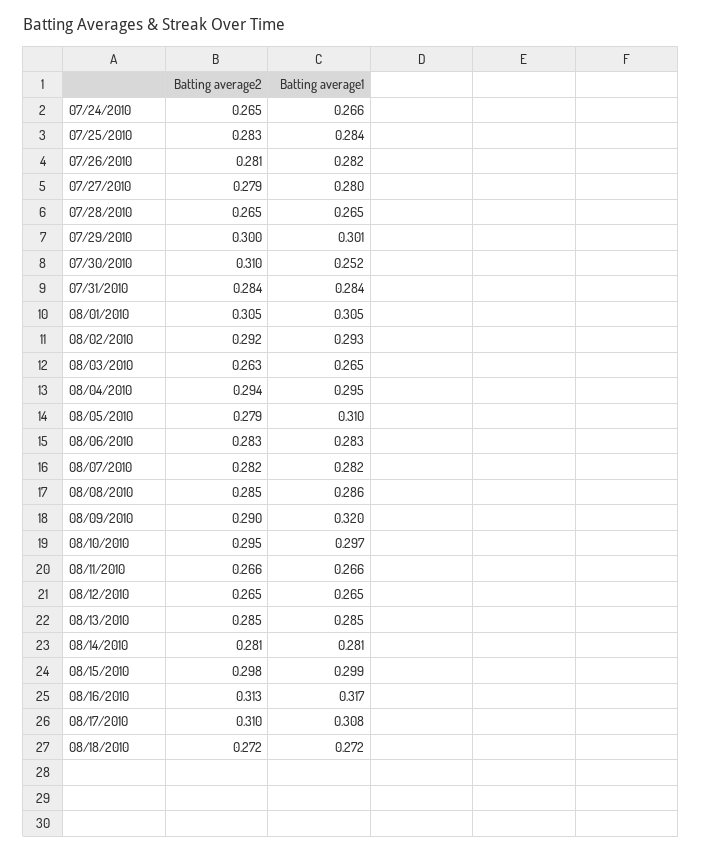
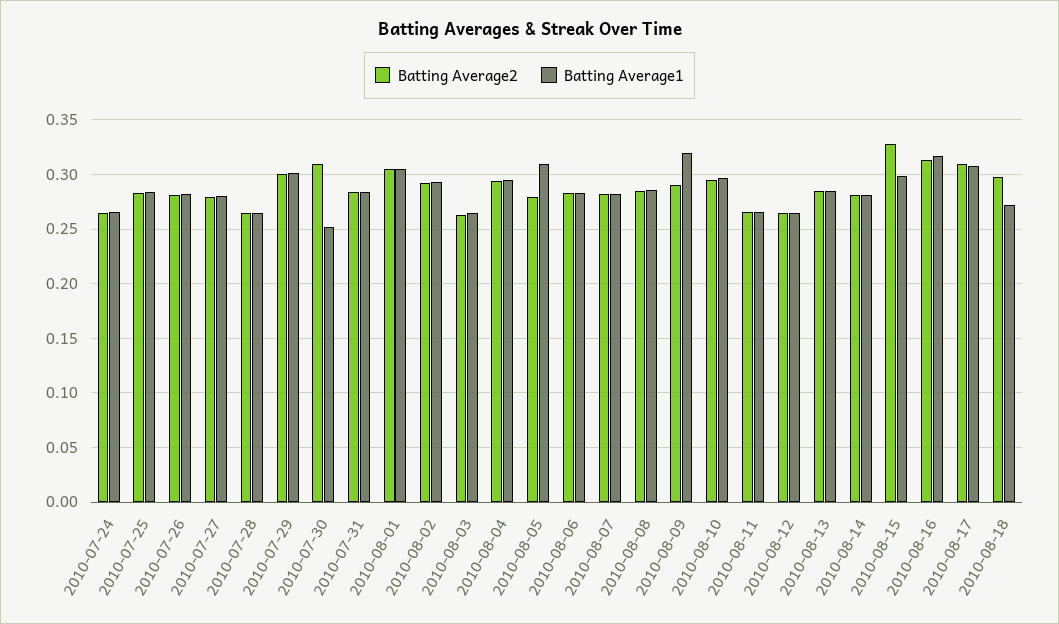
  {
    "Batting average2": {
      "07/24/2010": 0.265,
      "07/25/2010": 0.283,
      "07/26/2010": 0.281,
      "07/27/2010": 0.279,
      "07/28/2010": 0.265,
      "07/29/2010": 0.3,
      "07/30/2010": 0.31,
      "07/31/2010": 0.284,
      "08/01/2010": 0.305,
      "08/02/2010": 0.292,
      "08/03/2010": 0.263,
      "08/04/2010": 0.294,
      "08/05/2010": 0.279,
      "08/06/2010": 0.283,
      "08/07/2010": 0.282,
      "08/08/2010": 0.285,
      "08/09/2010": 0.29,
      "08/10/2010": 0.295,
      "08/11/2010": 0.266,
      "08/12/2010": 0.265,
      "08/13/2010": 0.285,
      "08/14/2010": 0.281,
-     "08/15/2010": 0.298,
+     "08/15/2010": 0.33,
      "08/16/2010": 0.313,
      "08/17/2010": 0.31,
-     "08/18/2010": 0.272
+     "08/18/2010": 0.3
    },
    "Batting average1": {
      "07/24/2010": 0.266,
      "07/25/2010": 0.284,
      "07/26/2010": 0.282,
      "07/27/2010": 0.28,
      "07/28/2010": 0.265,
      "07/29/2010": 0.301,
      "07/30/2010": 0.252,
      "07/31/2010": 0.284,
      "08/01/2010": 0.305,
      "08/02/2010": 0.293,
      "08/03/2010": 0.265,
      "08/04/2010": 0.295,
      "08/05/2010": 0.31,
      "08/06/2010": 0.283,
      "08/07/2010": 0.282,
      "08/08/2010": 0.286,
      "08/09/2010": 0.32,
      "08/10/2010": 0.297,
      "08/11/2010": 0.266,
      "08/12/2010": 0.265,
      "08/13/2010": 0.285,
      "08/14/2010": 0.281,
      "08/15/2010": 0.299,
      "08/16/2010": 0.317,
      "08/17/2010": 0.308,
      "08/18/2010": 0.272
    }
  }

